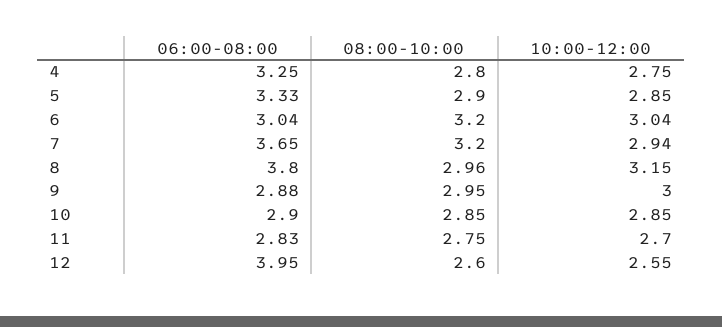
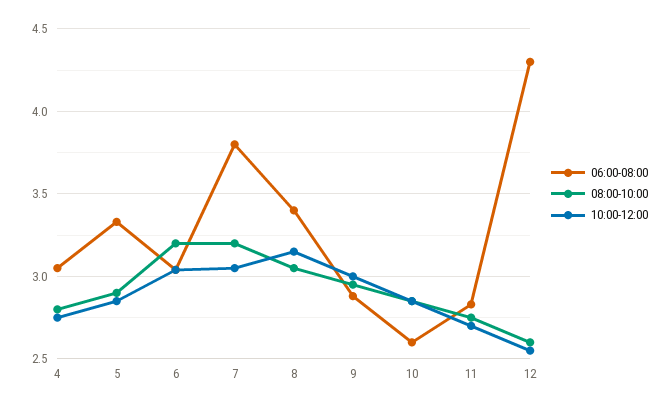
  {
    "06:00-08:00": {
-     "4": 3.25,
+     "4": 3.05,
      "5": 3.33,
      "6": 3.04,
-     "7": 3.65,
+     "7": 3.8,
-     "8": 3.8,
+     "8": 3.4,
      "9": 2.88,
-     "10": 2.9,
+     "10": 2.6,
      "11": 2.83,
-     "12": 3.95
+     "12": 4.3
    },
    "08:00-10:00": {
      "4": 2.8,
      "5": 2.9,
      "6": 3.2,
      "7": 3.2,
-     "8": 2.96,
+     "8": 3.05,
      "9": 2.95,
      "10": 2.85,
      "11": 2.75,
      "12": 2.6
    },
    "10:00-12:00": {
      "4": 2.75,
      "5": 2.85,
      "6": 3.04,
-     "7": 2.94,
+     "7": 3.05,
      "8": 3.15,
      "9": 3,
      "10": 2.85,
      "11": 2.7,
      "12": 2.55
    }
  }

